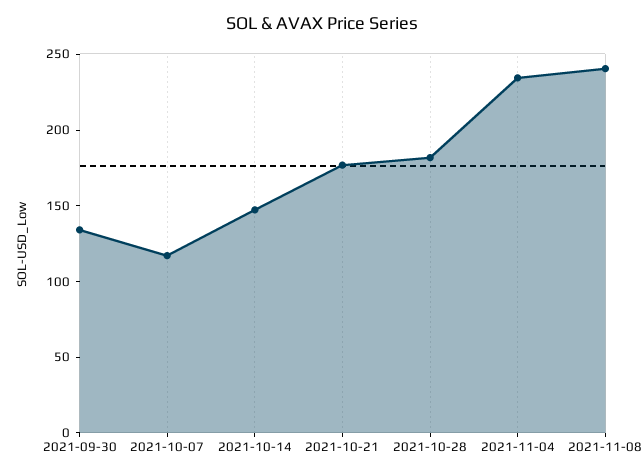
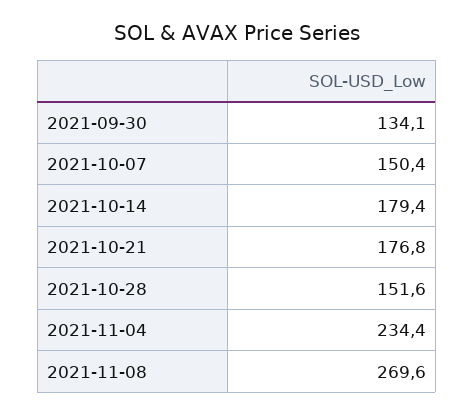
  {
    "2021-09-30": 134.1,
-   "2021-10-07": 120,
+   "2021-10-07": 150.4,
-   "2021-10-14": 150,
+   "2021-10-14": 179.4,
    "2021-10-21": 176.8,
-   "2021-10-28": 180,
+   "2021-10-28": 151.6,
    "2021-11-04": 234.4,
-   "2021-11-08": 240
+   "2021-11-08": 269.6
  }

